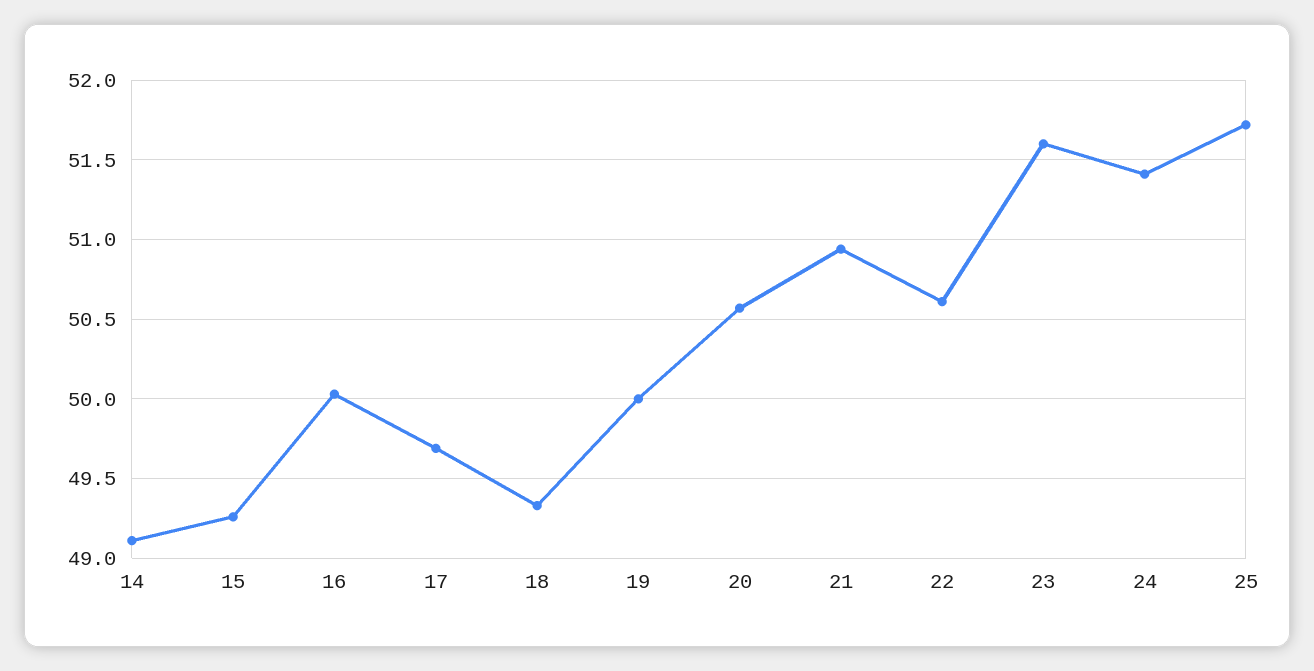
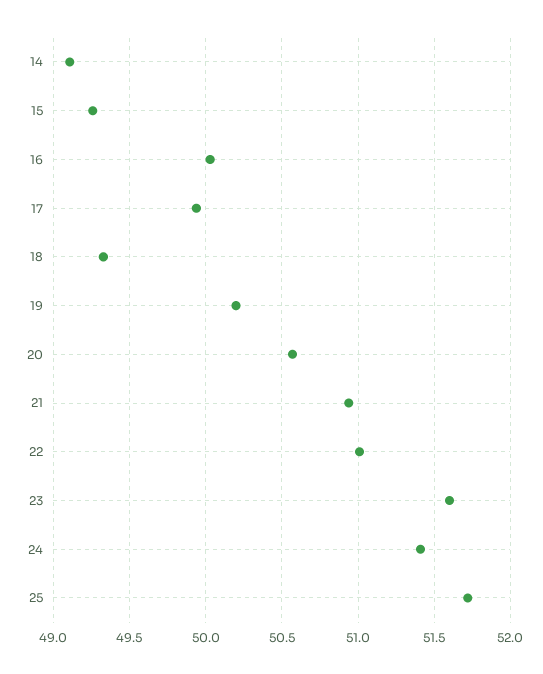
  {
    "14": 49.1,
    "15": 49.25,
    "16": 50.05,
-   "17": 49.7,
+   "17": 49.95,
    "18": 49.35,
-   "19": 50,
+   "19": 50.2,
    "20": 50.55,
    "21": 50.95,
-   "22": 50.6,
+   "22": 51,
    "23": 51.6,
    "24": 51.4,
    "25": 51.7
  }

